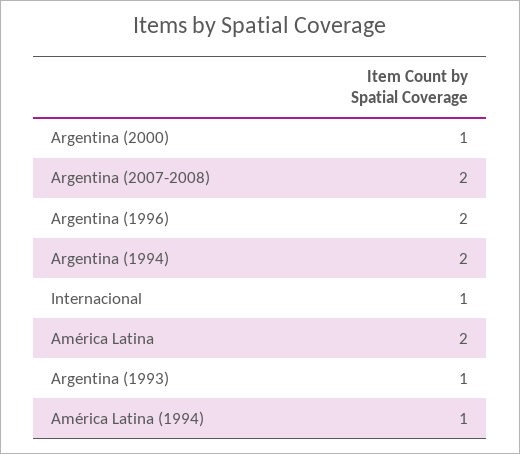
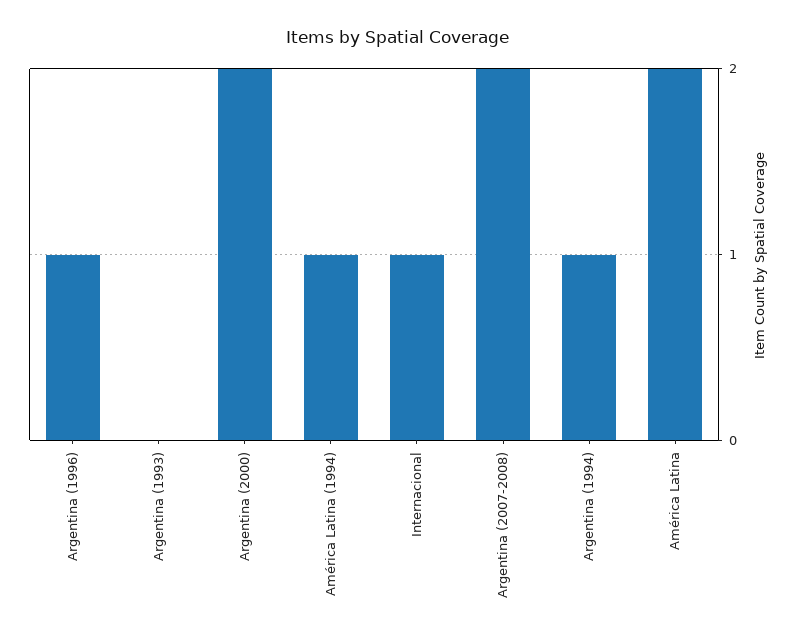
  {
-   "Argentina (2000)": 1,
+   "Argentina (2000)": 2,
    "Argentina (2007-2008)": 2,
-   "Argentina (1996)": 2,
+   "Argentina (1996)": 1,
-   "Argentina (1994)": 2,
+   "Argentina (1994)": 1,
    "Internacional": 1,
    "América Latina": 2,
-   "Argentina (1993)": 1,
+   "Argentina (1993)": 0,
    "América Latina (1994)": 1
  }

